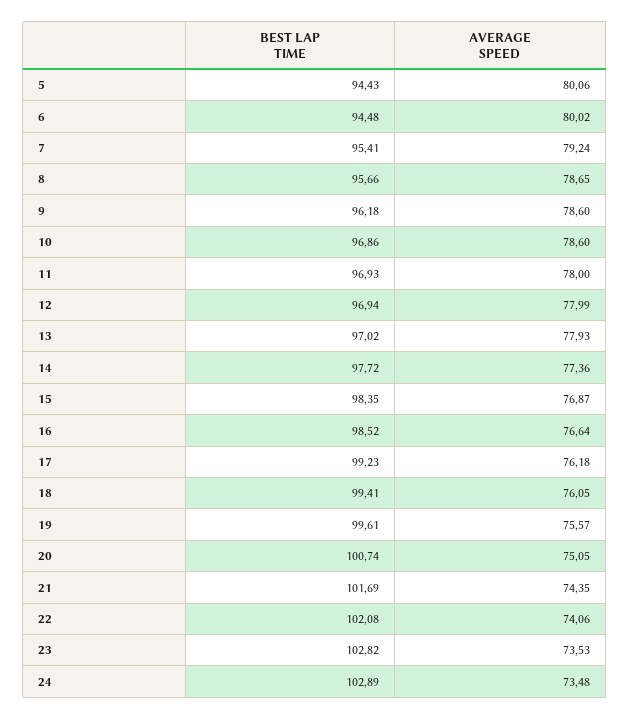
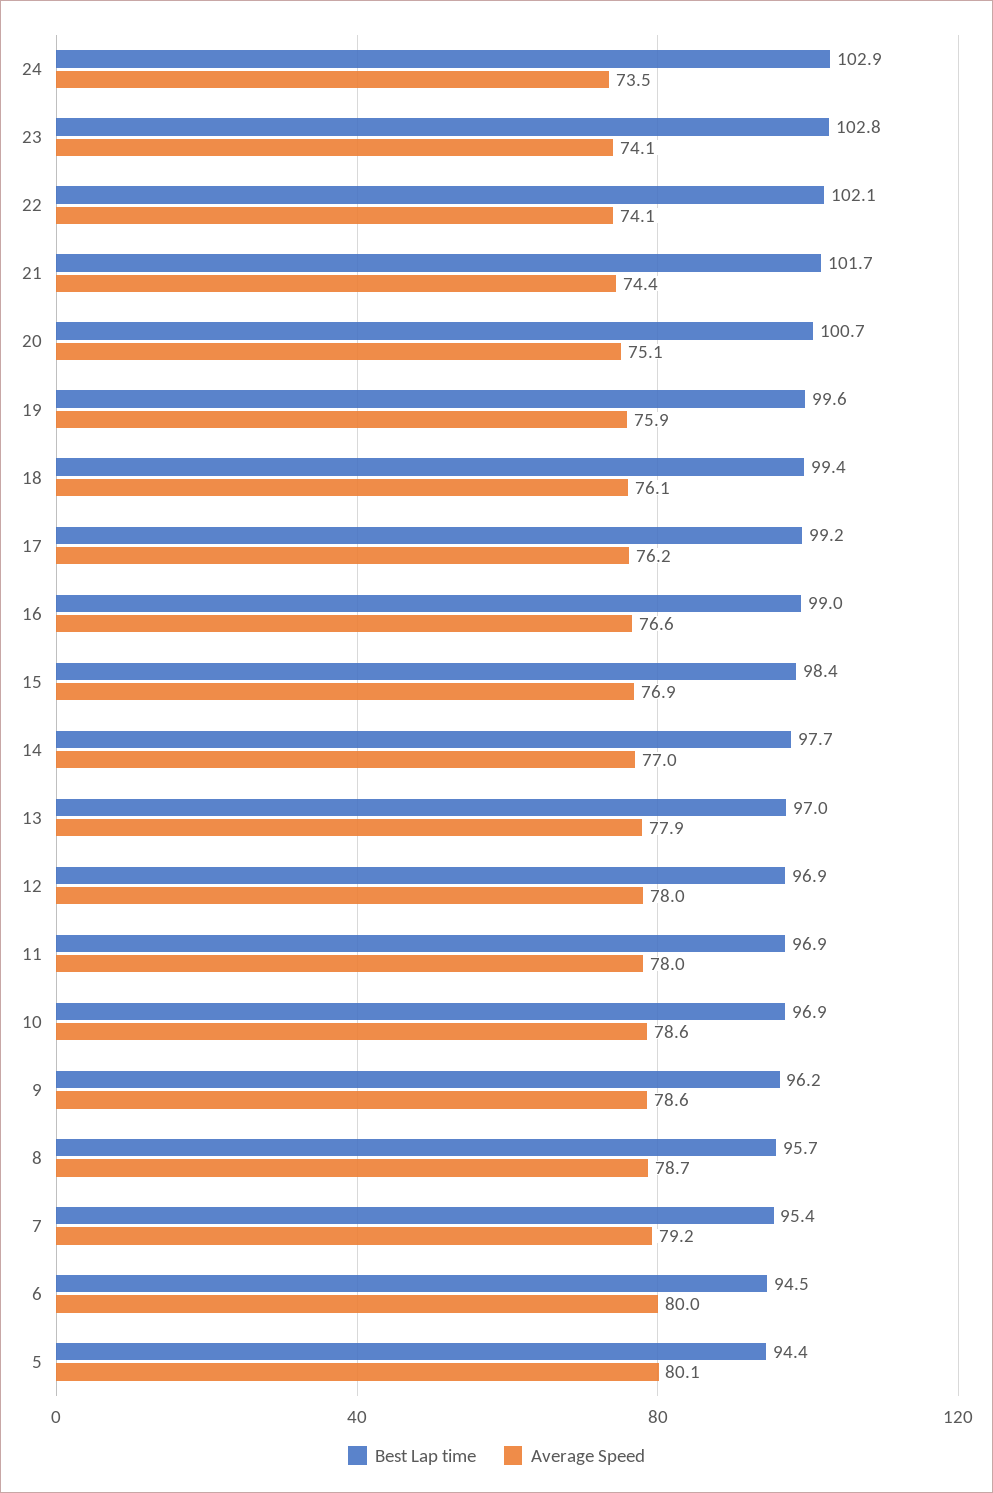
  {
    "BEST LAP TIME": {
      "5": 94.43,
      "6": 94.48,
      "7": 95.41,
      "8": 95.66,
      "9": 96.18,
      "10": 96.86,
      "11": 96.93,
      "12": 96.94,
      "13": 97.02,
      "14": 97.72,
      "15": 98.35,
-     "16": 98.52,
+     "16": 99,
      "17": 99.23,
      "18": 99.41,
      "19": 99.61,
      "20": 100.74,
      "21": 101.69,
      "22": 102.08,
      "23": 102.82,
      "24": 102.89
    },
    "AVERAGE SPEED": {
      "5": 80.06,
      "6": 80.02,
      "7": 79.24,
      "8": 78.65,
      "9": 78.6,
      "10": 78.6,
      "11": 78,
      "12": 77.99,
      "13": 77.93,
-     "14": 77.36,
+     "14": 77,
      "15": 76.87,
      "16": 76.64,
      "17": 76.18,
      "18": 76.05,
-     "19": 75.57,
+     "19": 75.9,
      "20": 75.05,
      "21": 74.35,
      "22": 74.06,
-     "23": 73.53,
+     "23": 74.1,
      "24": 73.48
    }
  }

